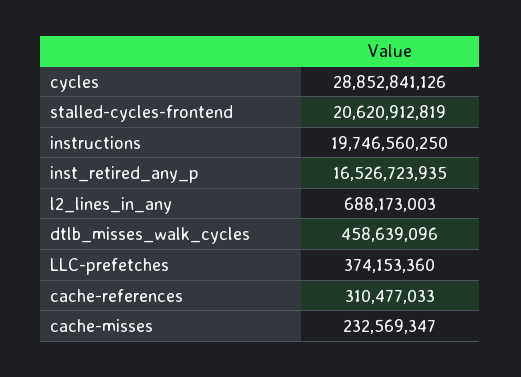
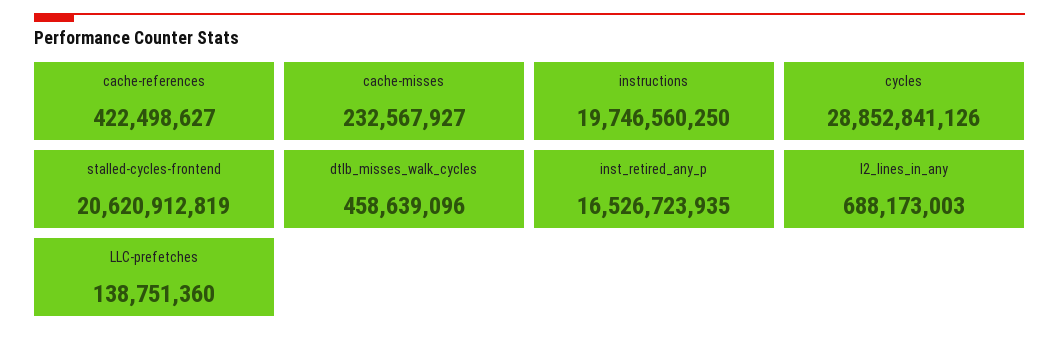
  {
    "cycles": 28852841126,
    "stalled-cycles-frontend": 20620912819,
    "instructions": 19746560250,
    "inst_retired_any_p": 16526723935,
    "l2_lines_in_any": 688173003,
    "dtlb_misses_walk_cycles": 458639096,
-   "LLC-prefetches": 374153360,
+   "LLC-prefetches": 138751360,
-   "cache-references": 310477033,
+   "cache-references": 422498627,
-   "cache-misses": 232569347
+   "cache-misses": 232567927
  }

